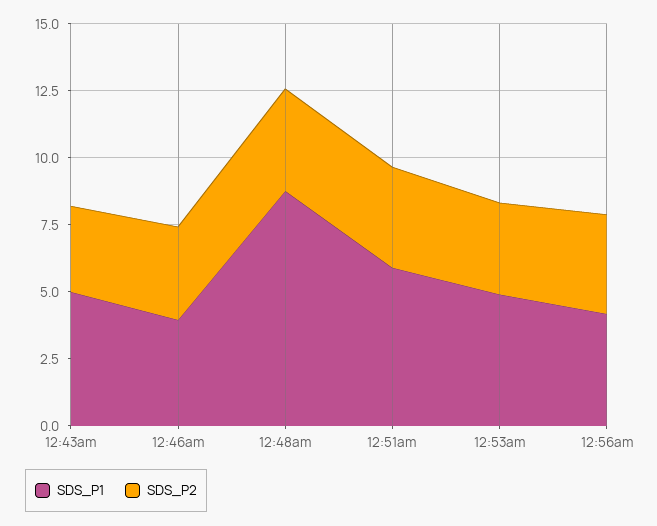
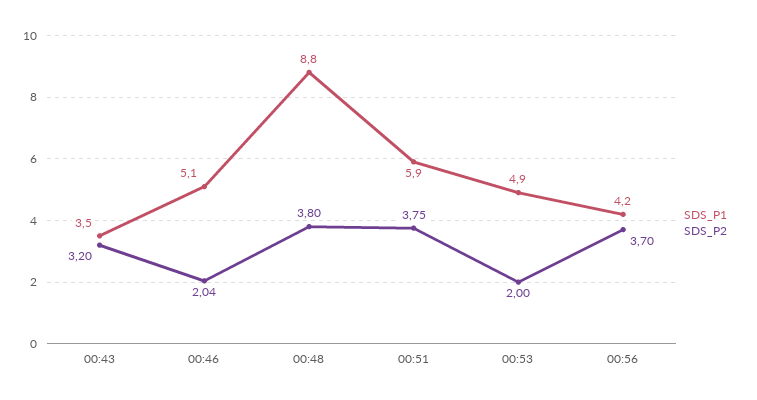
  {
    "SDS_P1": {
-     "12:43am": 5,
+     "12:43am": 3.5,
-     "12:46am": 4,
+     "12:46am": 5.1,
      "12:48am": 8.8,
      "12:51am": 5.9,
      "12:53am": 4.9,
      "12:56am": 4.2
    },
    "SDS_P2": {
      "12:43am": 3.2,
-     "12:46am": 3.5,
+     "12:46am": 2.04,
      "12:48am": 3.8,
      "12:51am": 3.75,
-     "12:53am": 3.5,
+     "12:53am": 2,
      "12:56am": 3.7
    }
  }

